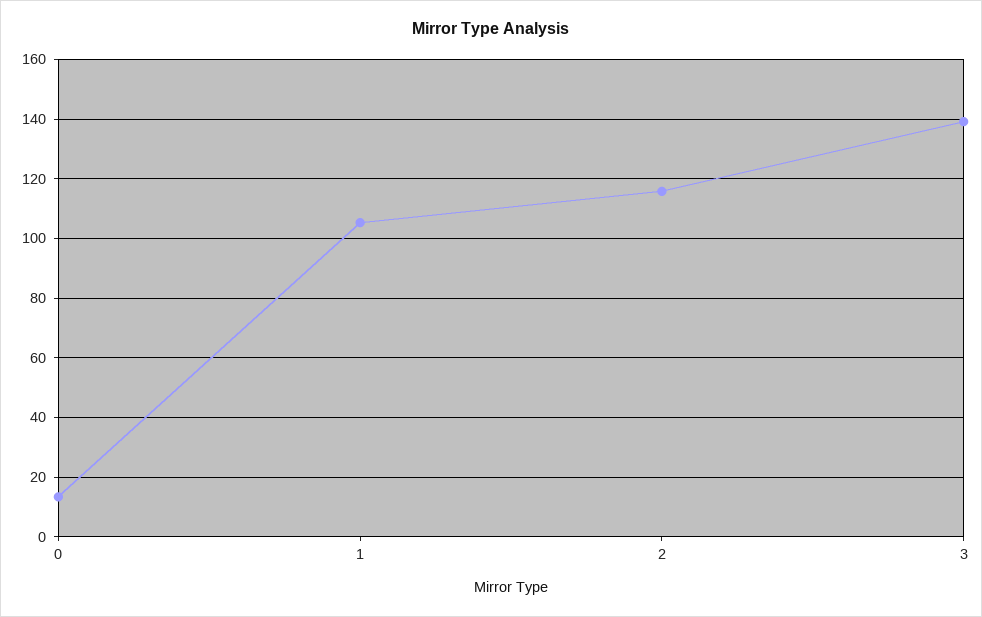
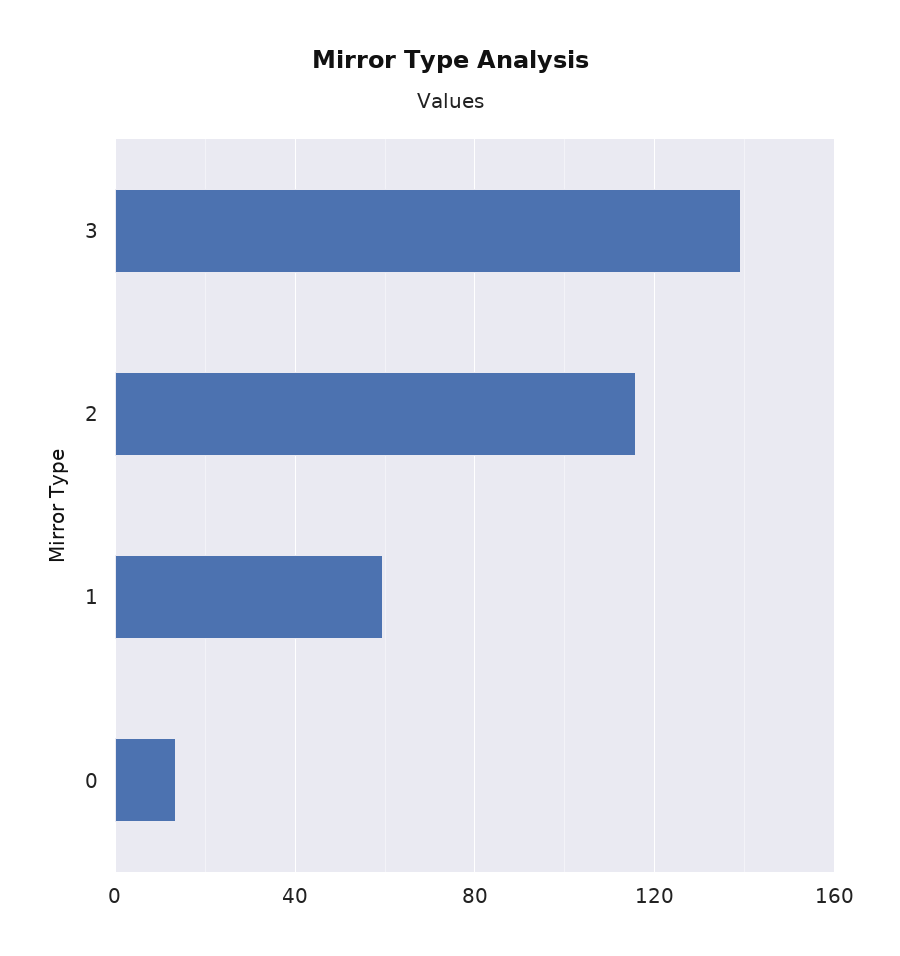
  {
    "0": 12.5,
-   "1": 105,
+   "1": 60,
    "2": 115,
    "3": 140
  }

